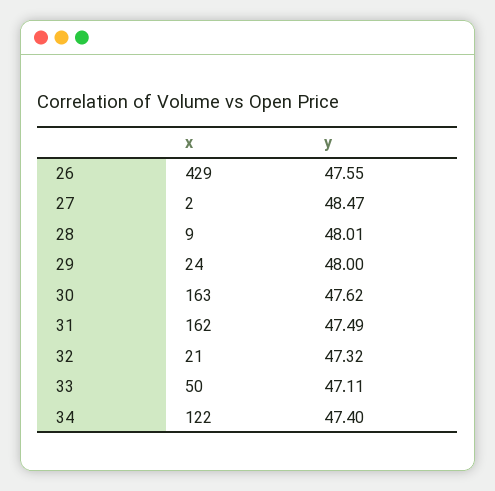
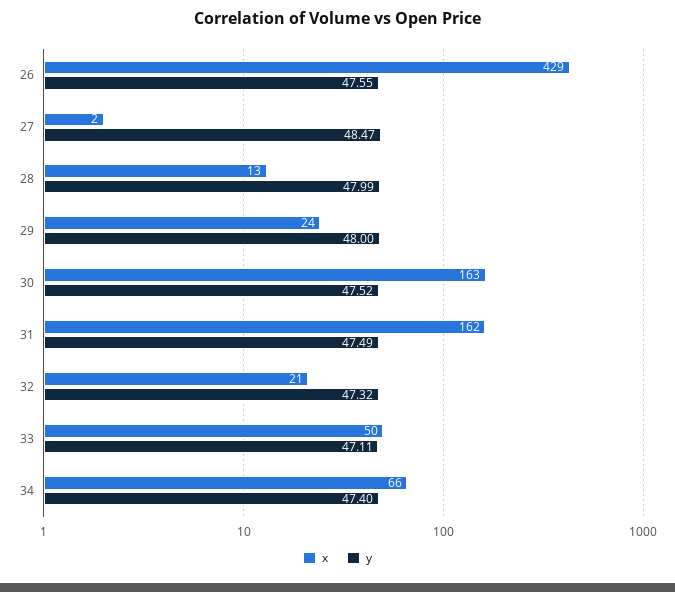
  {
    "x": {
      "26": 429,
      "27": 2,
-     "28": 9,
+     "28": 13,
      "29": 24,
      "30": 163,
      "31": 162,
      "32": 21,
      "33": 50,
-     "34": 122
+     "34": 66
    },
    "y": {
      "26": 47.55,
      "27": 48.47,
-     "28": 48.01,
+     "28": 47.99,
      "29": 48,
-     "30": 47.62,
+     "30": 47.52,
      "31": 47.49,
      "32": 47.32,
      "33": 47.11,
      "34": 47.4
    }
  }

